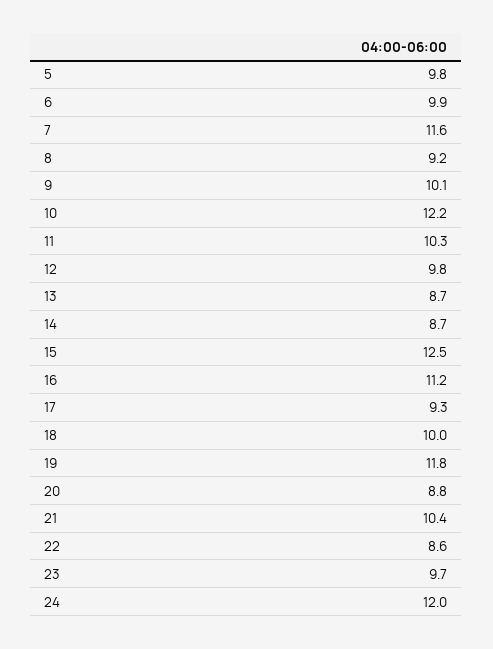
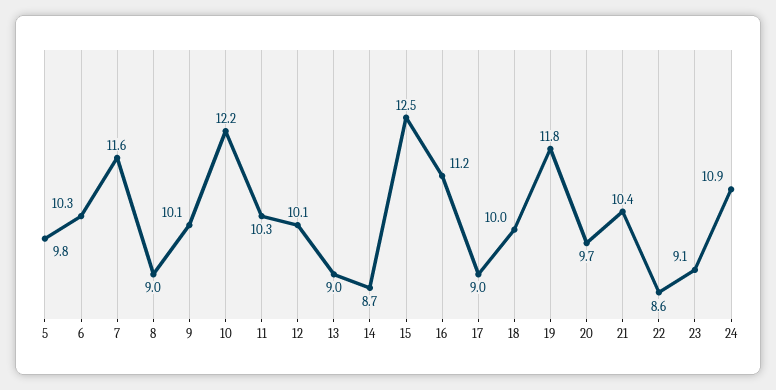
  {
    "5": 9.8,
-   "6": 9.9,
+   "6": 10.3,
    "7": 11.6,
-   "8": 9.2,
+   "8": 9,
    "9": 10.1,
    "10": 12.2,
    "11": 10.3,
-   "12": 9.8,
+   "12": 10.1,
-   "13": 8.7,
+   "13": 9,
    "14": 8.7,
    "15": 12.5,
    "16": 11.2,
-   "17": 9.3,
+   "17": 9,
    "18": 10,
    "19": 11.8,
-   "20": 8.8,
+   "20": 9.7,
    "21": 10.4,
    "22": 8.6,
-   "23": 9.7,
+   "23": 9.1,
-   "24": 12
+   "24": 10.9
  }

